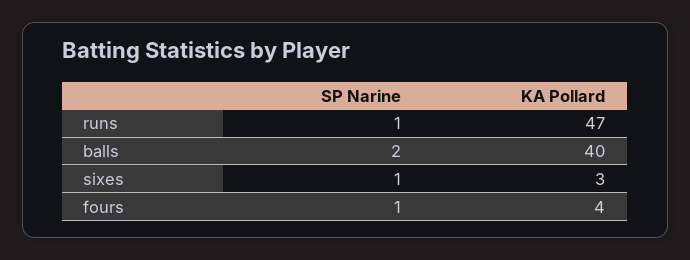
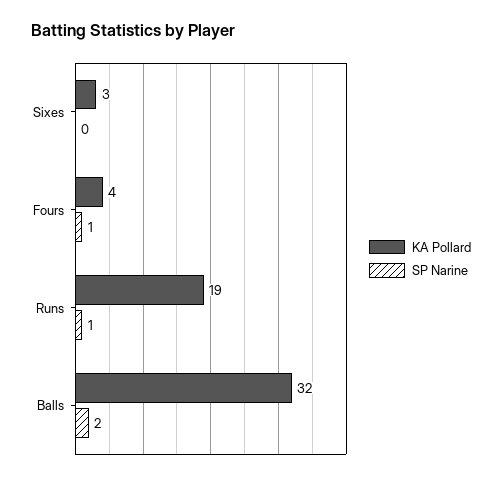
  {
    "SP Narine": {
      "runs": 1,
      "balls": 2,
-     "sixes": 1,
+     "sixes": 0,
      "fours": 1
    },
    "KA Pollard": {
-     "runs": 47,
+     "runs": 19,
-     "balls": 40,
+     "balls": 32,
      "sixes": 3,
      "fours": 4
    }
  }

